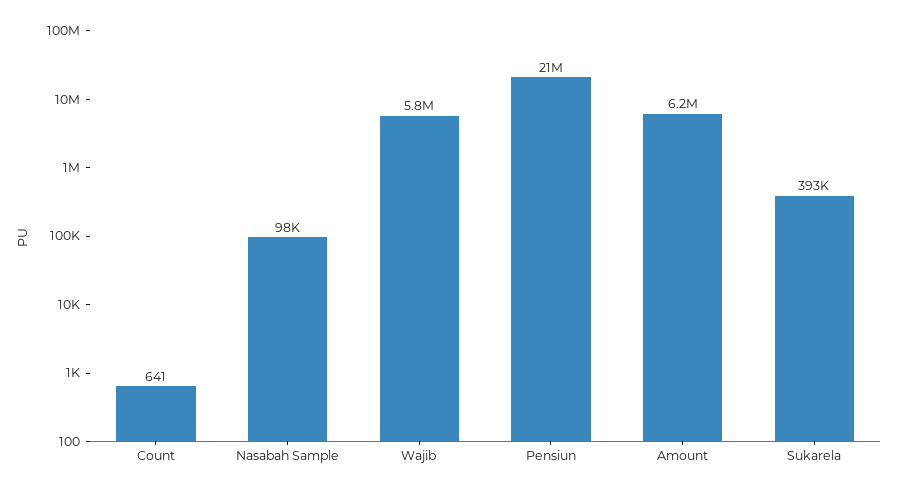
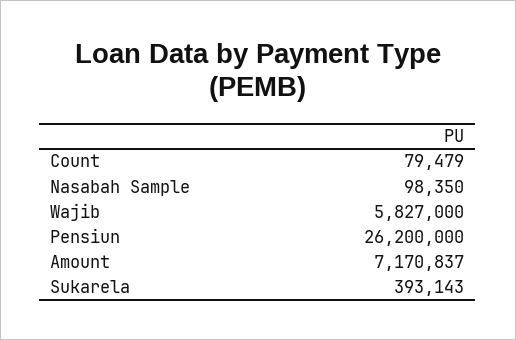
  {
-   "Count": 641,
+   "Count": 79479,
    "Nasabah Sample": 98350,
    "Wajib": 5827000,
-   "Pensiun": 21000000,
+   "Pensiun": 26200000,
-   "Amount": 6200000,
+   "Amount": 7170837,
    "Sukarela": 393143
  }

